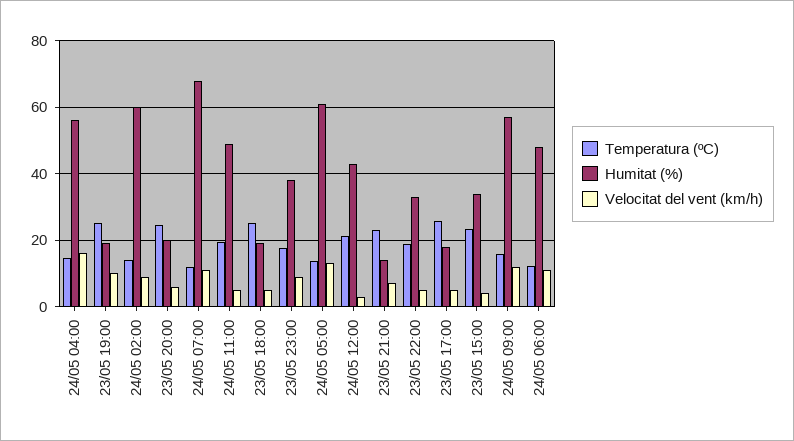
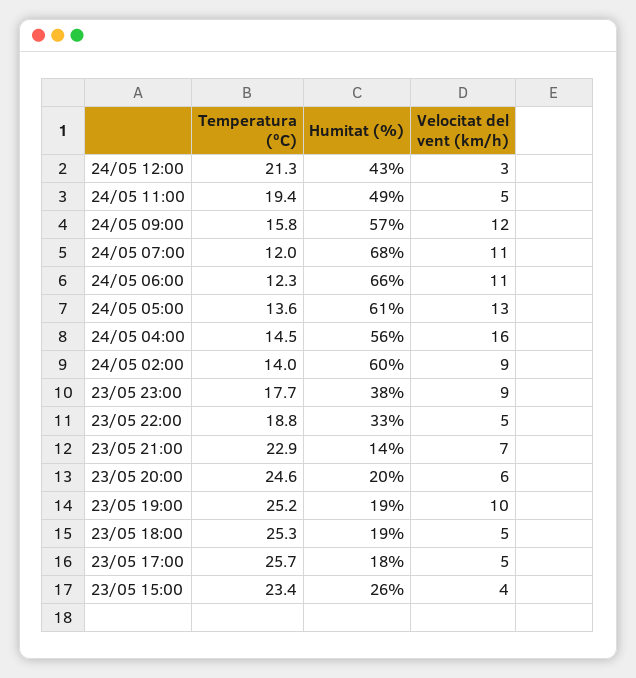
  {
    "Temperatura (ºC)": {
      "24/05 04:00": 14.5,
      "23/05 19:00": 25.2,
      "24/05 02:00": 14,
      "23/05 20:00": 24.6,
      "24/05 07:00": 12,
      "24/05 11:00": 19.4,
      "23/05 18:00": 25.3,
      "23/05 23:00": 17.7,
      "24/05 05:00": 13.6,
      "24/05 12:00": 21.3,
      "23/05 21:00": 22.9,
      "23/05 22:00": 18.8,
      "23/05 17:00": 25.7,
      "23/05 15:00": 23.4,
      "24/05 09:00": 15.8,
      "24/05 06:00": 12.3
    },
    "Humitat (%)": {
      "24/05 04:00": 56,
      "23/05 19:00": 19,
      "24/05 02:00": 60,
      "23/05 20:00": 20,
      "24/05 07:00": 68,
      "24/05 11:00": 49,
      "23/05 18:00": 19,
      "23/05 23:00": 38,
      "24/05 05:00": 61,
      "24/05 12:00": 43,
      "23/05 21:00": 14,
      "23/05 22:00": 33,
      "23/05 17:00": 18,
-     "23/05 15:00": 34,
+     "23/05 15:00": 26,
      "24/05 09:00": 57,
-     "24/05 06:00": 48
+     "24/05 06:00": 66
    },
    "Velocitat del vent (km/h)": {
      "24/05 04:00": 16,
      "23/05 19:00": 10,
      "24/05 02:00": 9,
      "23/05 20:00": 6,
      "24/05 07:00": 11,
      "24/05 11:00": 5,
      "23/05 18:00": 5,
      "23/05 23:00": 9,
      "24/05 05:00": 13,
      "24/05 12:00": 3,
      "23/05 21:00": 7,
      "23/05 22:00": 5,
      "23/05 17:00": 5,
      "23/05 15:00": 4,
      "24/05 09:00": 12,
      "24/05 06:00": 11
    }
  }

